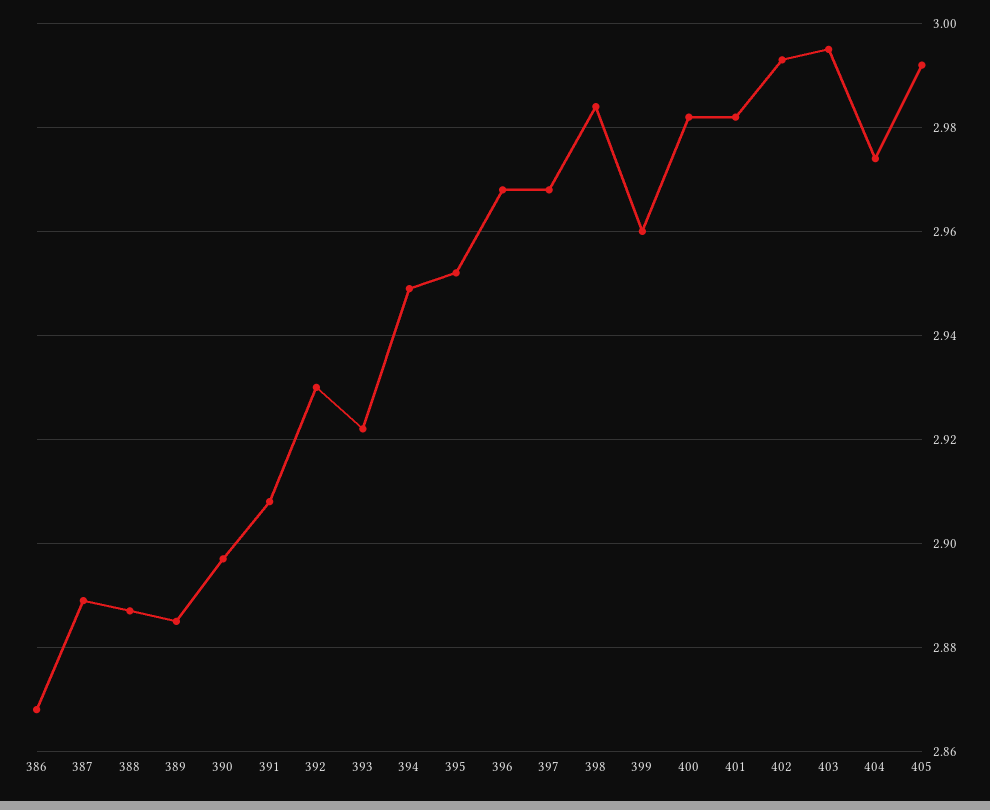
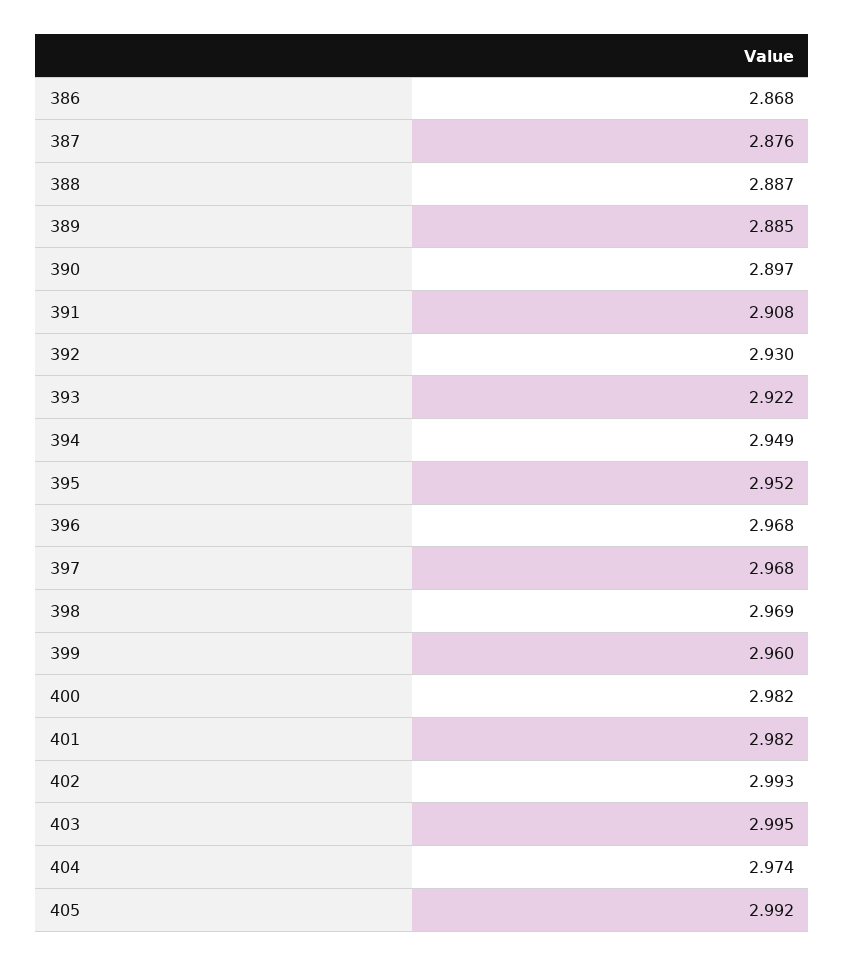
  {
    "386": 2.868,
-   "387": 2.89,
+   "387": 2.876,
    "388": 2.887,
    "389": 2.885,
    "390": 2.897,
    "391": 2.908,
    "392": 2.93,
    "393": 2.922,
    "394": 2.949,
    "395": 2.952,
    "396": 2.968,
    "397": 2.968,
-   "398": 2.985,
+   "398": 2.969,
    "399": 2.96,
    "400": 2.982,
    "401": 2.982,
    "402": 2.993,
    "403": 2.995,
    "404": 2.974,
    "405": 2.992
  }

